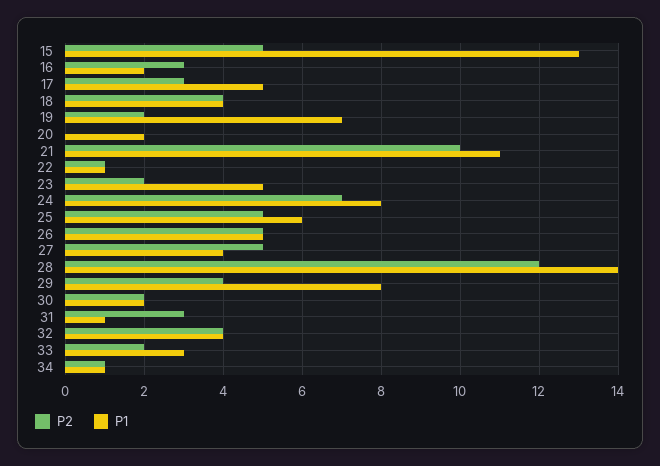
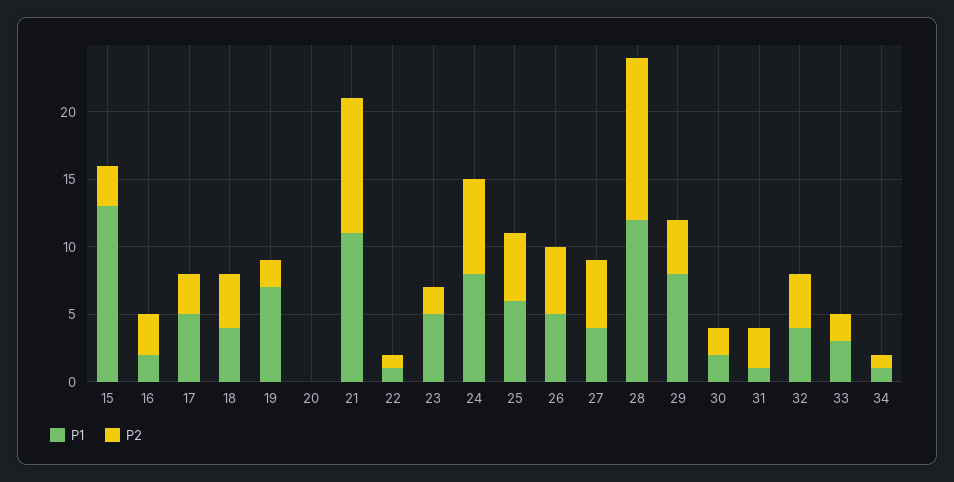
  {
    "P2": {
-     "15": 5,
+     "15": 3,
      "16": 3,
      "17": 3,
      "18": 4,
      "19": 2,
      "20": 0,
      "21": 10,
      "22": 1,
      "23": 2,
      "24": 7,
      "25": 5,
      "26": 5,
      "27": 5,
      "28": 12,
      "29": 4,
      "30": 2,
      "31": 3,
      "32": 4,
      "33": 2,
      "34": 1
    },
    "P1": {
      "15": 13,
      "16": 2,
      "17": 5,
      "18": 4,
      "19": 7,
-     "20": 2,
+     "20": 0,
      "21": 11,
      "22": 1,
      "23": 5,
      "24": 8,
      "25": 6,
      "26": 5,
      "27": 4,
-     "28": 14,
+     "28": 12,
      "29": 8,
      "30": 2,
      "31": 1,
      "32": 4,
      "33": 3,
      "34": 1
    }
  }

